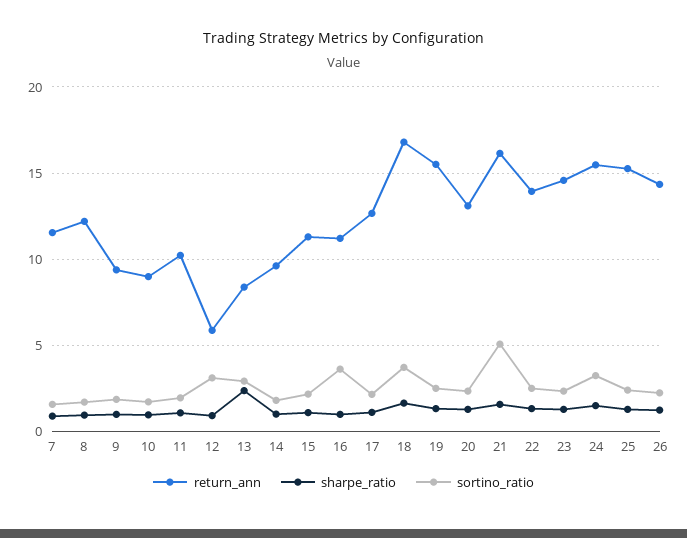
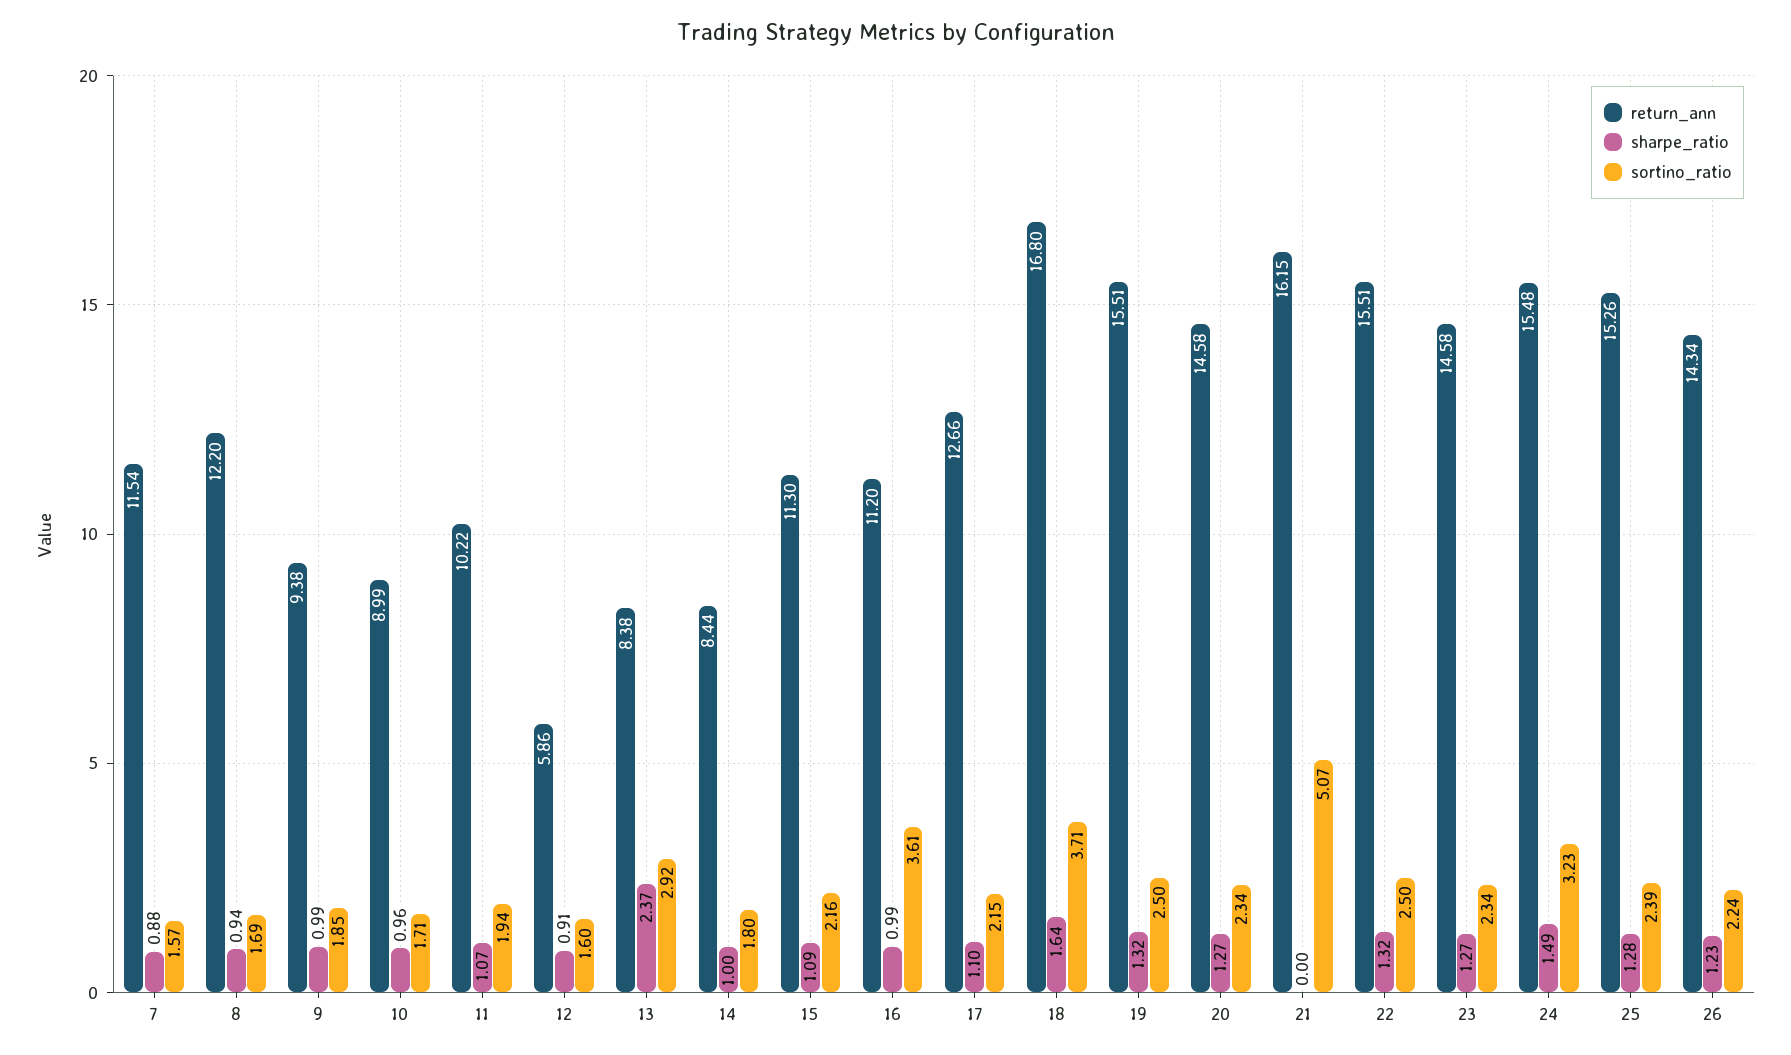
  {
    "return_ann": {
      "7": 11.54,
      "8": 12.2,
      "9": 9.38,
      "10": 8.99,
      "11": 10.22,
      "12": 5.86,
      "13": 8.38,
-     "14": 9.5,
+     "14": 8.44,
      "15": 11.3,
      "16": 11.2,
      "17": 12.66,
      "18": 16.8,
      "19": 15.51,
-     "20": 13,
+     "20": 14.58,
      "21": 16.15,
-     "22": 14,
+     "22": 15.51,
      "23": 14.58,
      "24": 15.48,
      "25": 15.26,
      "26": 14.34
    },
    "sharpe_ratio": {
      "7": 0.88,
      "8": 0.94,
      "9": 0.99,
      "10": 0.96,
      "11": 1.07,
      "12": 0.91,
      "13": 2.37,
      "14": 1,
      "15": 1.09,
      "16": 0.99,
      "17": 1.1,
      "18": 1.64,
      "19": 1.32,
      "20": 1.27,
-     "21": 1.5,
+     "21": 0,
      "22": 1.32,
      "23": 1.27,
      "24": 1.49,
      "25": 1.28,
      "26": 1.23
    },
    "sortino_ratio": {
      "7": 1.57,
      "8": 1.69,
      "9": 1.85,
      "10": 1.71,
      "11": 1.94,
-     "12": 3,
+     "12": 1.6,
      "13": 2.92,
      "14": 1.8,
      "15": 2.16,
      "16": 3.61,
      "17": 2.15,
      "18": 3.71,
      "19": 2.5,
      "20": 2.34,
      "21": 5.07,
      "22": 2.5,
      "23": 2.34,
      "24": 3.23,
      "25": 2.39,
      "26": 2.24
    }
  }

